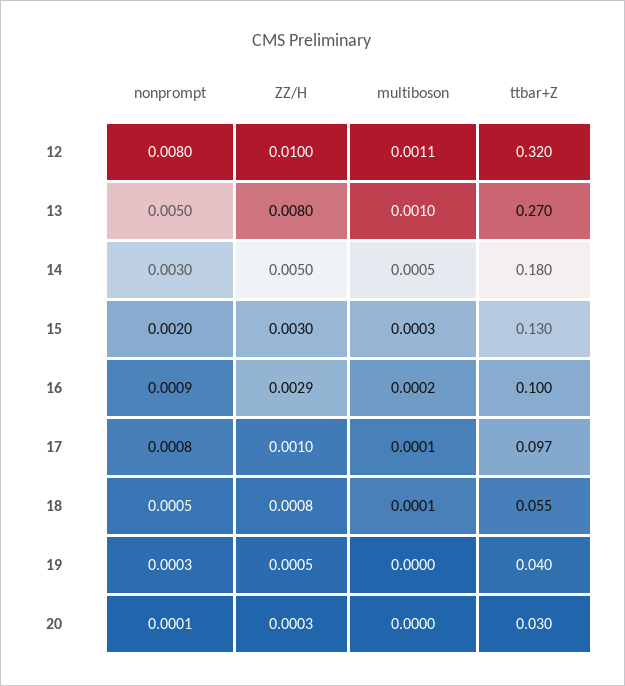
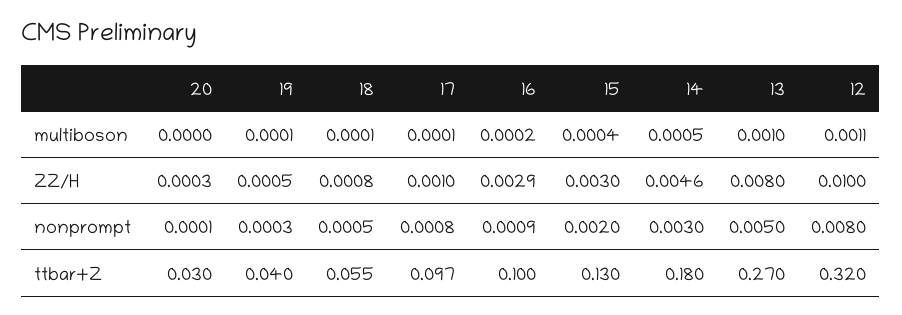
  {
    "nonprompt": {
      "12": 0.008,
      "13": 0.005,
      "14": 0.003,
      "15": 0.002,
      "16": 0.0009,
      "17": 0.0008,
      "18": 0.0005,
      "19": 0.0003,
      "20": 0.0001
    },
    "ZZ/H": {
      "12": 0.01,
      "13": 0.008,
-     "14": 0.005,
+     "14": 0.0046,
      "15": 0.003,
      "16": 0.0029,
      "17": 0.001,
      "18": 0.0008,
      "19": 0.0005,
      "20": 0.0003
    },
    "multiboson": {
      "12": 0.0011,
      "13": 0.001,
      "14": 0.0005,
-     "15": 0.0003,
+     "15": 0.0004,
      "16": 0.0002,
      "17": 0.0001,
      "18": 0.0001,
-     "19": 0,
+     "19": 0.0001,
      "20": 0
    },
    "ttbar+Z": {
      "12": 0.32,
      "13": 0.27,
      "14": 0.18,
      "15": 0.13,
      "16": 0.1,
      "17": 0.097,
      "18": 0.055,
      "19": 0.04,
      "20": 0.03
    }
  }

